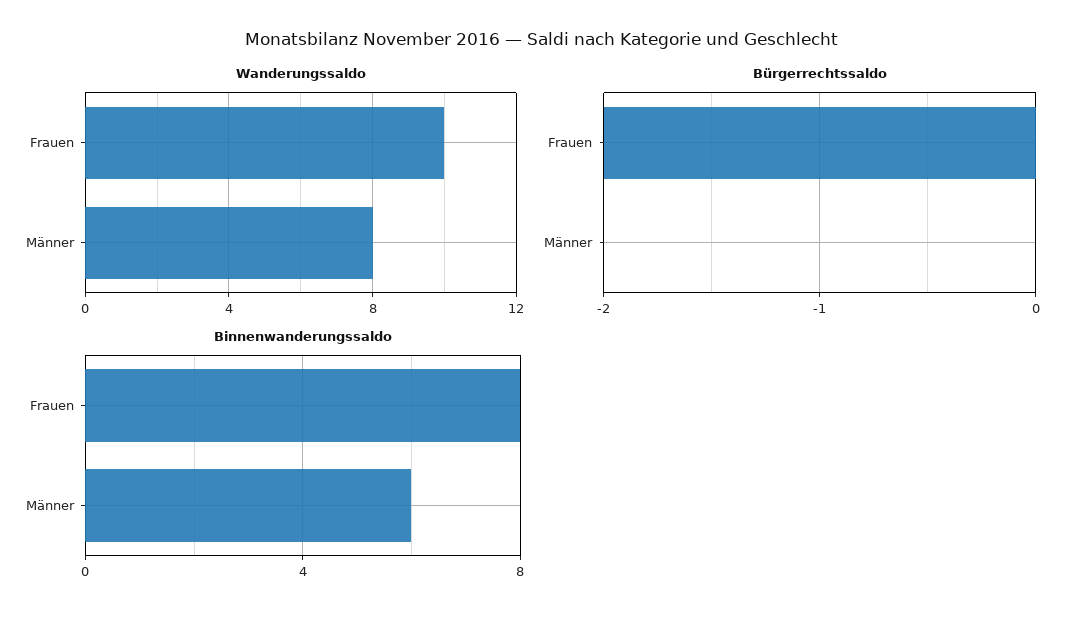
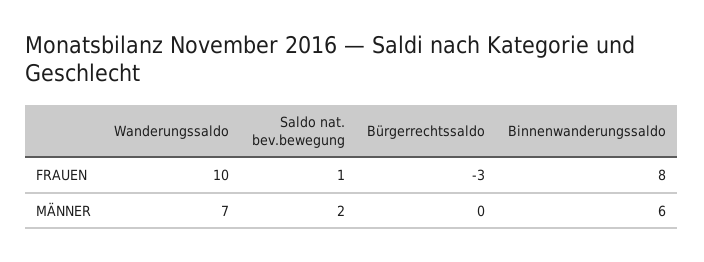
  {
    "Wanderungssaldo": {
      "Frauen": 10,
-     "Männer": 8
+     "Männer": 7
    },
    "Bürgerrechtssaldo": {
-     "Frauen": -2,
+     "Frauen": -3,
      "Männer": 0
    },
    "Binnenwanderungssaldo": {
      "Frauen": 8,
      "Männer": 6
-   }
+   },
+   "Saldo nat. bev.bewegung": {
+     "Frauen": 1,
+     "Männer": 2
+   }
  }

